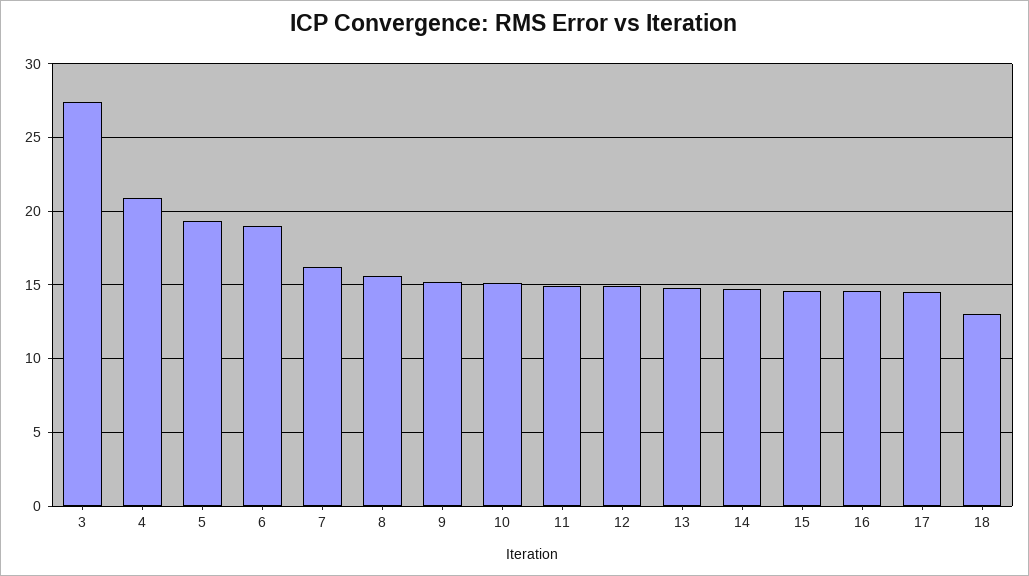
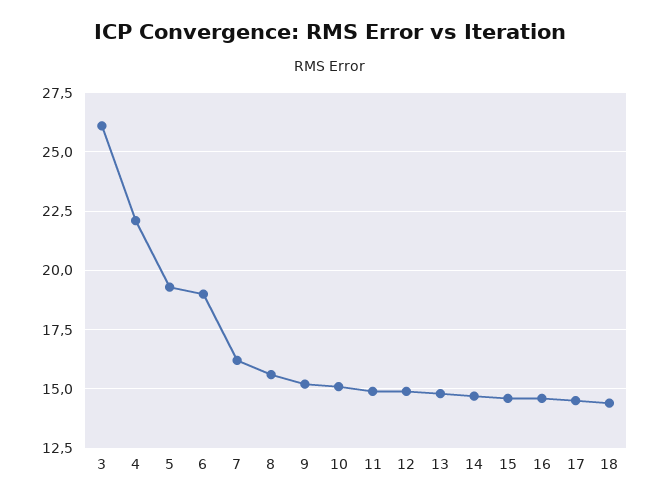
  {
-   "3": 27.5,
+   "3": 26,
-   "4": 21,
+   "4": 22,
    "5": 19.5,
    "6": 19,
    "7": 16,
    "8": 15.5,
    "9": 15,
    "10": 15,
    "11": 15,
    "12": 15,
    "13": 15,
    "14": 14.5,
    "15": 14.5,
    "16": 14.5,
    "17": 14.5,
-   "18": 13
+   "18": 14.5
  }

